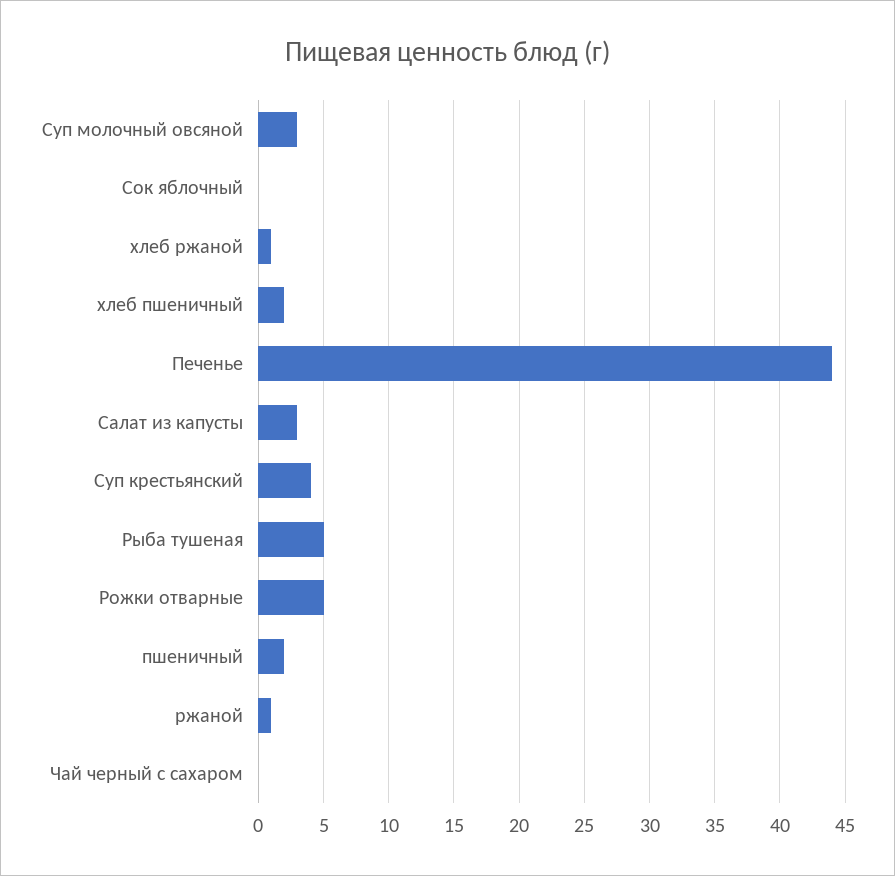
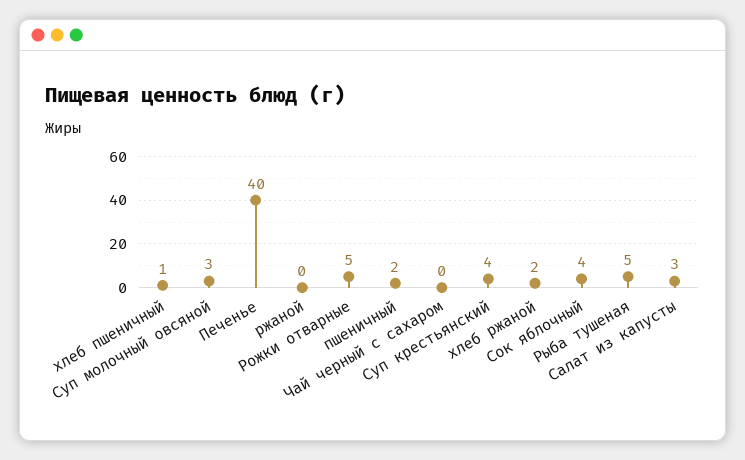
  {
    "Суп молочный овсяной": 3,
-   "Сок яблочный": 0,
+   "Сок яблочный": 4,
-   "хлеб ржаной": 1,
+   "хлеб ржаной": 2,
-   "хлеб пшеничный": 2,
+   "хлеб пшеничный": 1,
-   "Печенье": 44,
+   "Печенье": 40,
    "Салат из капусты": 3,
    "Суп крестьянский": 4,
    "Рыба тушеная": 5,
    "Рожки отварные": 5,
    "пшеничный": 2,
-   "ржаной": 1,
+   "ржаной": 0,
    "Чай черный с сахаром": 0
  }

